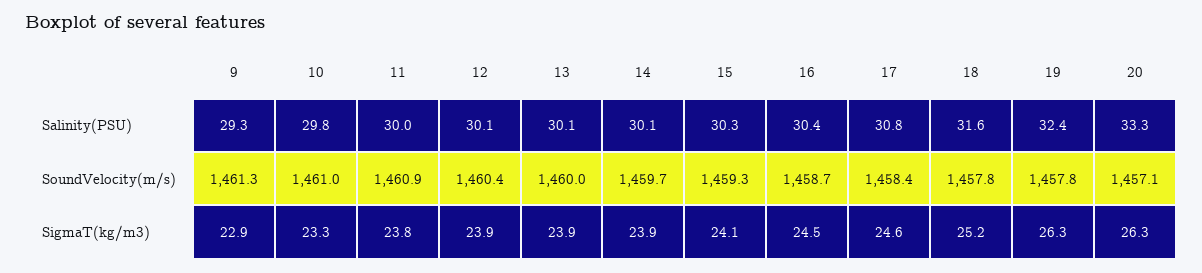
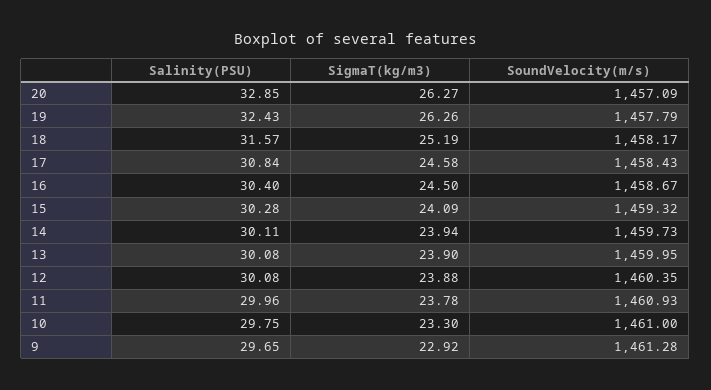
  {
    "9": {
-     "Salinity(PSU)": 29.3,
+     "Salinity(PSU)": 29.65,
      "SoundVelocity(m/s)": 1461.28,
      "SigmaT(kg/m3)": 22.92
    },
    "10": {
      "Salinity(PSU)": 29.75,
      "SoundVelocity(m/s)": 1461,
      "SigmaT(kg/m3)": 23.3
    },
    "11": {
      "Salinity(PSU)": 29.96,
      "SoundVelocity(m/s)": 1460.93,
      "SigmaT(kg/m3)": 23.78
    },
    "12": {
      "Salinity(PSU)": 30.08,
      "SoundVelocity(m/s)": 1460.35,
      "SigmaT(kg/m3)": 23.88
    },
    "13": {
      "Salinity(PSU)": 30.08,
      "SoundVelocity(m/s)": 1459.95,
      "SigmaT(kg/m3)": 23.9
    },
    "14": {
      "Salinity(PSU)": 30.11,
      "SoundVelocity(m/s)": 1459.73,
      "SigmaT(kg/m3)": 23.94
    },
    "15": {
      "Salinity(PSU)": 30.28,
      "SoundVelocity(m/s)": 1459.32,
      "SigmaT(kg/m3)": 24.09
    },
    "16": {
      "Salinity(PSU)": 30.4,
      "SoundVelocity(m/s)": 1458.67,
      "SigmaT(kg/m3)": 24.5
    },
    "17": {
      "Salinity(PSU)": 30.84,
      "SoundVelocity(m/s)": 1458.43,
      "SigmaT(kg/m3)": 24.58
    },
    "18": {
      "Salinity(PSU)": 31.57,
-     "SoundVelocity(m/s)": 1457.8,
+     "SoundVelocity(m/s)": 1458.17,
      "SigmaT(kg/m3)": 25.19
    },
    "19": {
      "Salinity(PSU)": 32.43,
      "SoundVelocity(m/s)": 1457.79,
      "SigmaT(kg/m3)": 26.26
    },
    "20": {
-     "Salinity(PSU)": 33.3,
+     "Salinity(PSU)": 32.85,
      "SoundVelocity(m/s)": 1457.09,
      "SigmaT(kg/m3)": 26.27
    }
  }

